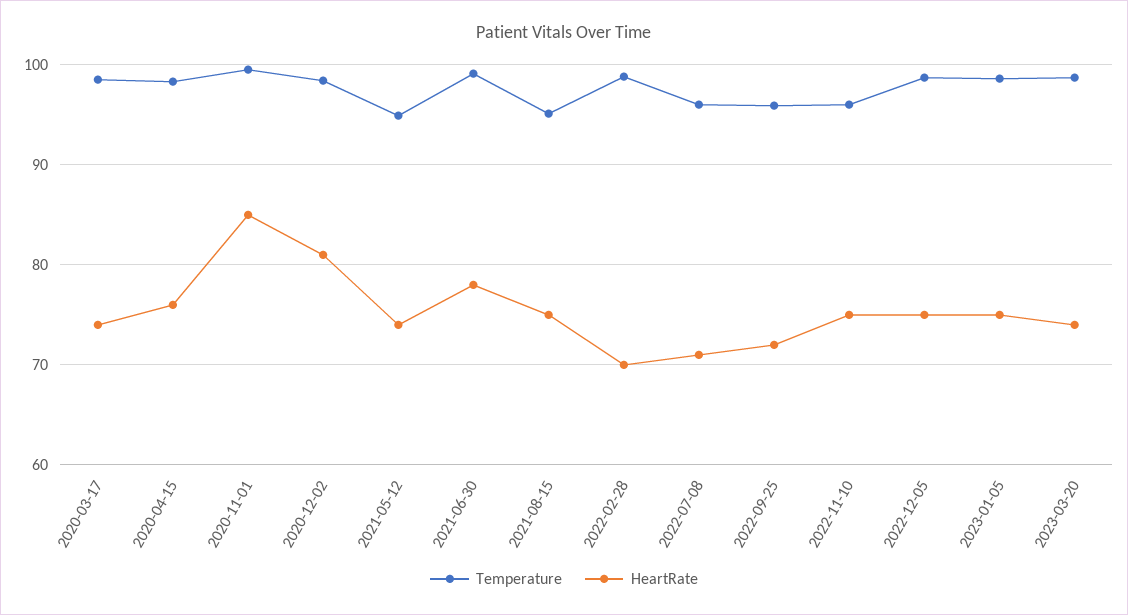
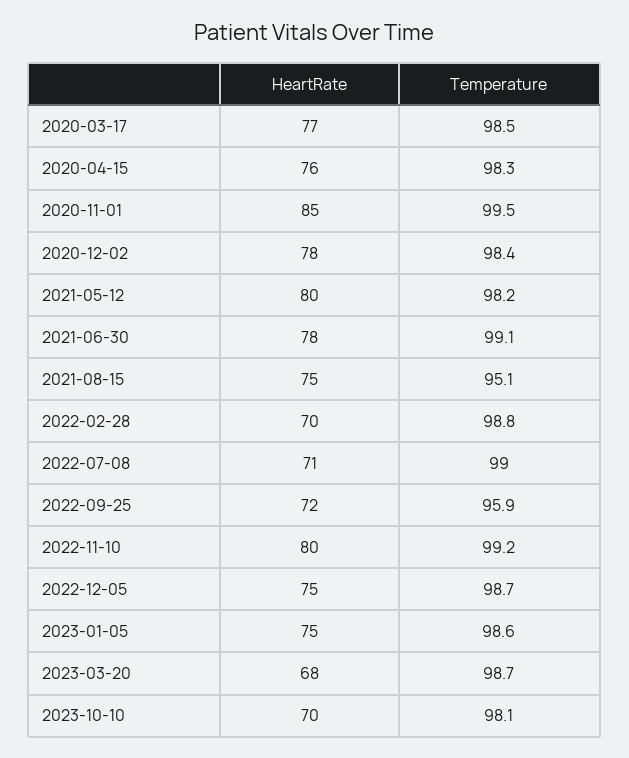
  {
    "Temperature": {
      "2020-03-17": 98.5,
      "2020-04-15": 98.3,
      "2020-11-01": 99.5,
      "2020-12-02": 98.4,
-     "2021-05-12": 95,
+     "2021-05-12": 98.2,
      "2021-06-30": 99.1,
      "2021-08-15": 95.1,
      "2022-02-28": 98.8,
-     "2022-07-08": 96,
+     "2022-07-08": 99,
      "2022-09-25": 95.9,
-     "2022-11-10": 96,
+     "2022-11-10": 99.2,
      "2022-12-05": 98.7,
      "2023-01-05": 98.6,
-     "2023-03-20": 98.7
+     "2023-03-20": 98.7,
+     "2023-10-10": 98.1
    },
    "HeartRate": {
-     "2020-03-17": 74,
+     "2020-03-17": 77,
      "2020-04-15": 76,
      "2020-11-01": 85,
-     "2020-12-02": 81,
+     "2020-12-02": 78,
-     "2021-05-12": 74,
+     "2021-05-12": 80,
      "2021-06-30": 78,
      "2021-08-15": 75,
      "2022-02-28": 70,
      "2022-07-08": 71,
      "2022-09-25": 72,
-     "2022-11-10": 75,
+     "2022-11-10": 80,
      "2022-12-05": 75,
      "2023-01-05": 75,
-     "2023-03-20": 74
+     "2023-03-20": 68,
+     "2023-10-10": 70
    }
  }

